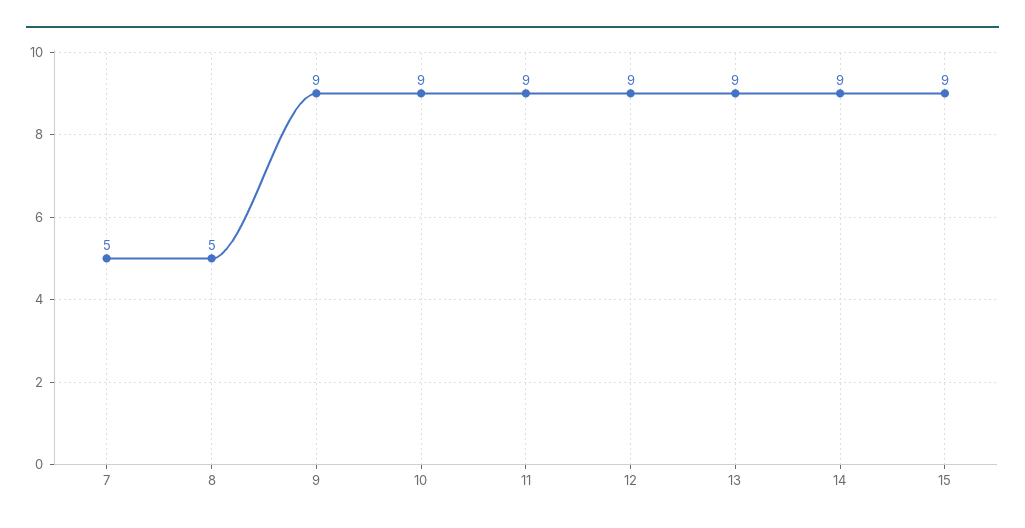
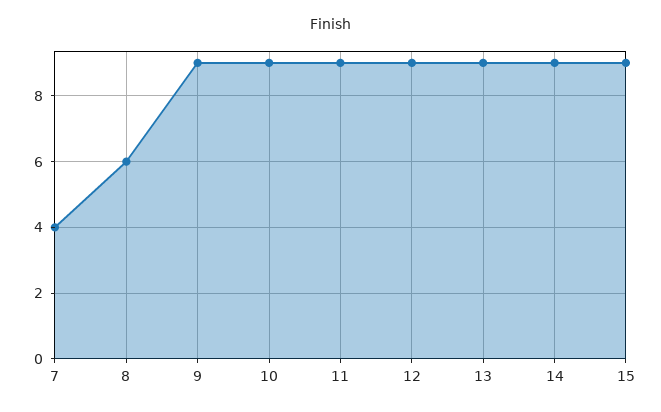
  {
-   "7": 5,
+   "7": 4,
-   "8": 5,
+   "8": 6,
    "9": 9,
    "10": 9,
    "11": 9,
    "12": 9,
    "13": 9,
    "14": 9,
    "15": 9
  }

